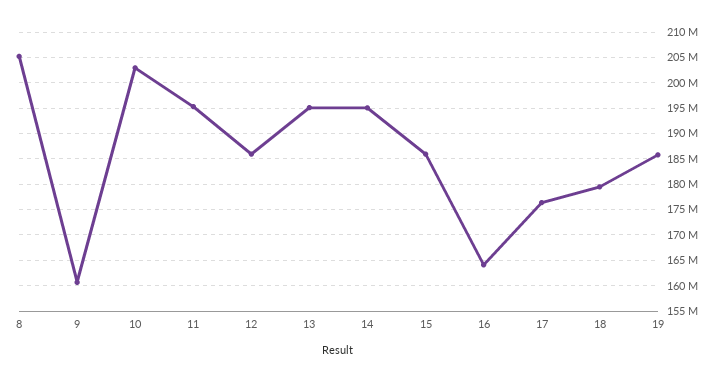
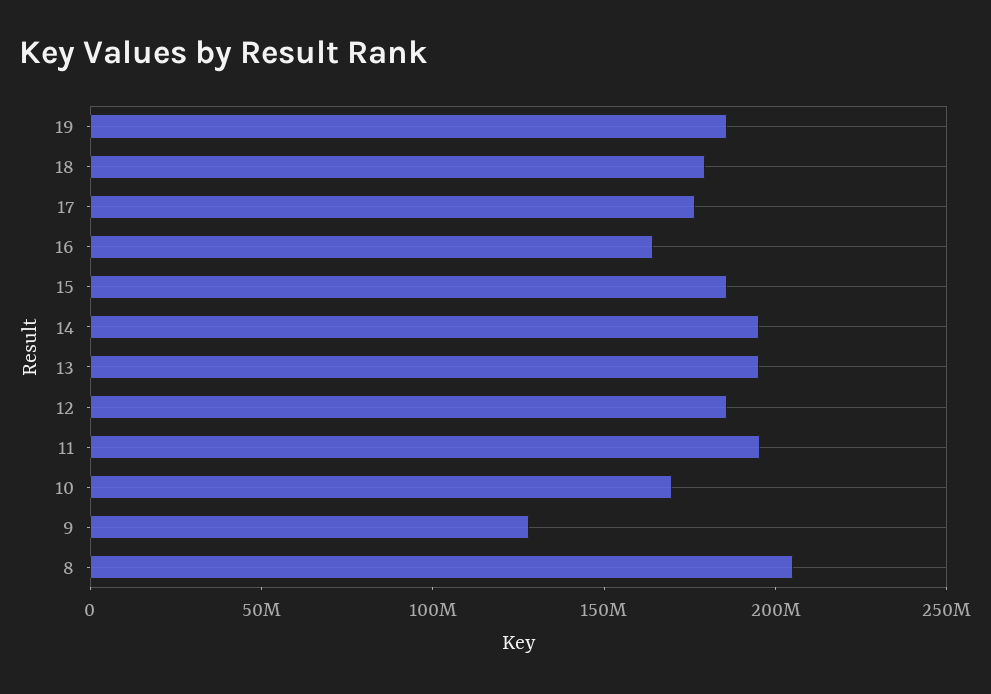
  {
    "8": 205000000,
-   "9": 160000000,
+   "9": 130000000,
-   "10": 202500000,
+   "10": 170000000,
    "11": 195000000,
    "12": 185000000,
    "13": 195000000,
    "14": 195000000,
    "15": 185000000,
    "16": 165000000,
    "17": 177500000,
    "18": 180000000,
    "19": 185000000
  }

